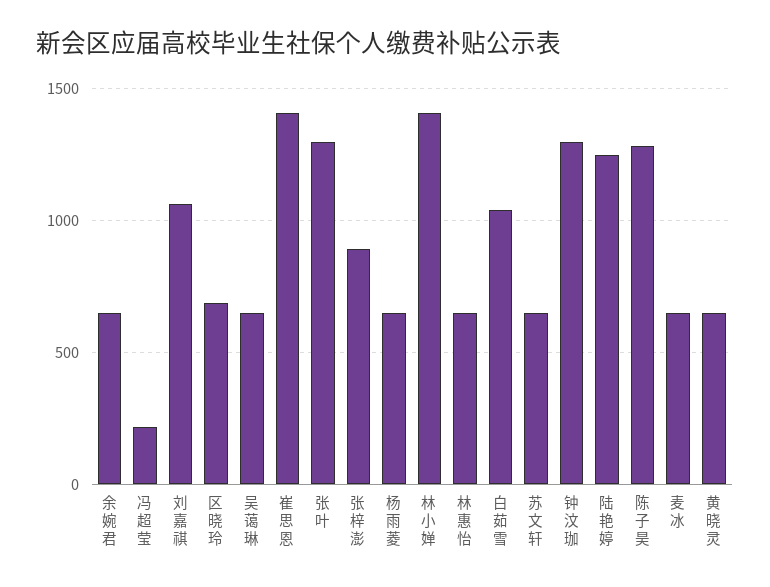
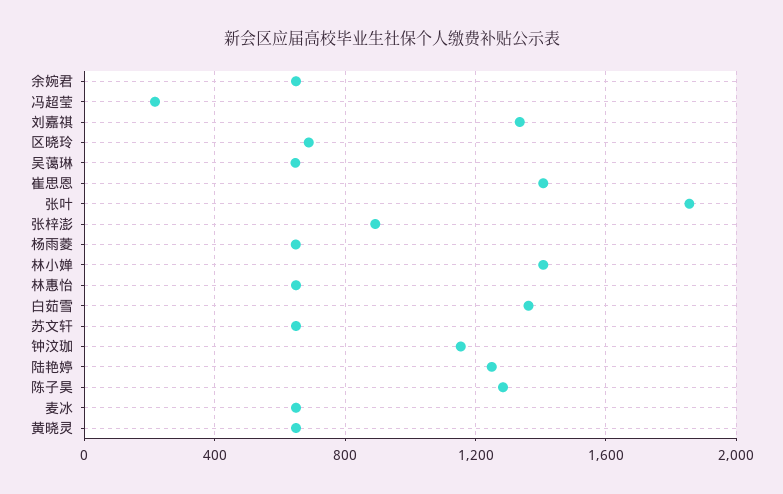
  {
    "余婉君": 650,
    "冯超莹": 200,
-   "刘嘉祺": 1050,
+   "刘嘉祺": 1350,
    "区晓玲": 700,
    "吴蔼琳": 650,
    "崔思恩": 1400,
-   "张叶": 1300,
+   "张叶": 1850,
    "张梓澎": 900,
    "杨雨菱": 650,
    "林小婵": 1400,
    "林惠怡": 650,
-   "白茹雪": 1050,
+   "白茹雪": 1350,
    "苏文轩": 650,
-   "钟汶珈": 1300,
+   "钟汶珈": 1150,
    "陆艳婷": 1250,
    "陈子昊": 1300,
    "麦冰": 650,
    "黄晓灵": 650
  }

